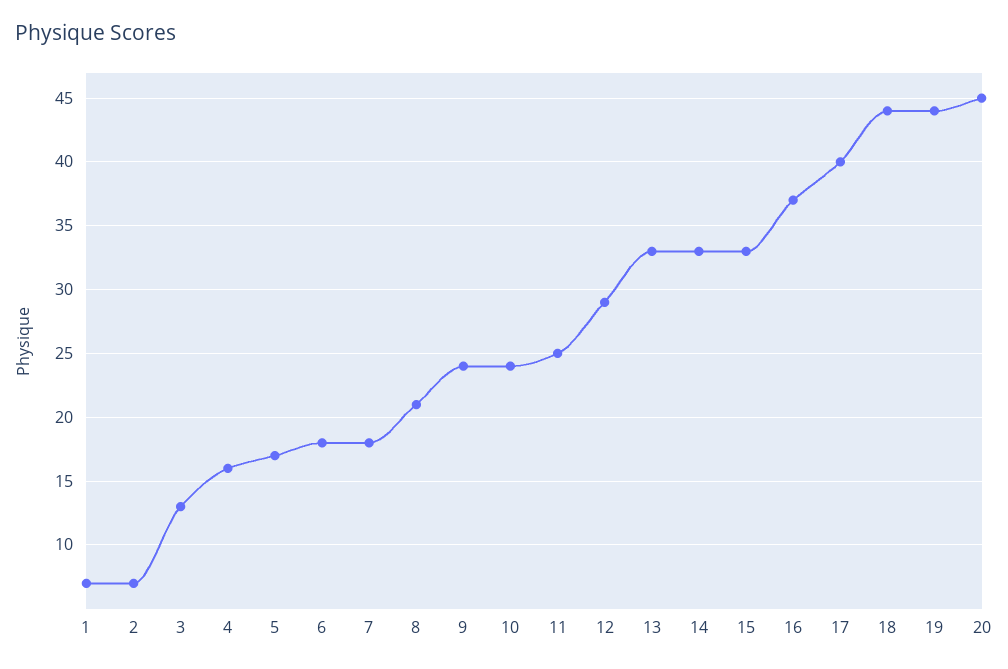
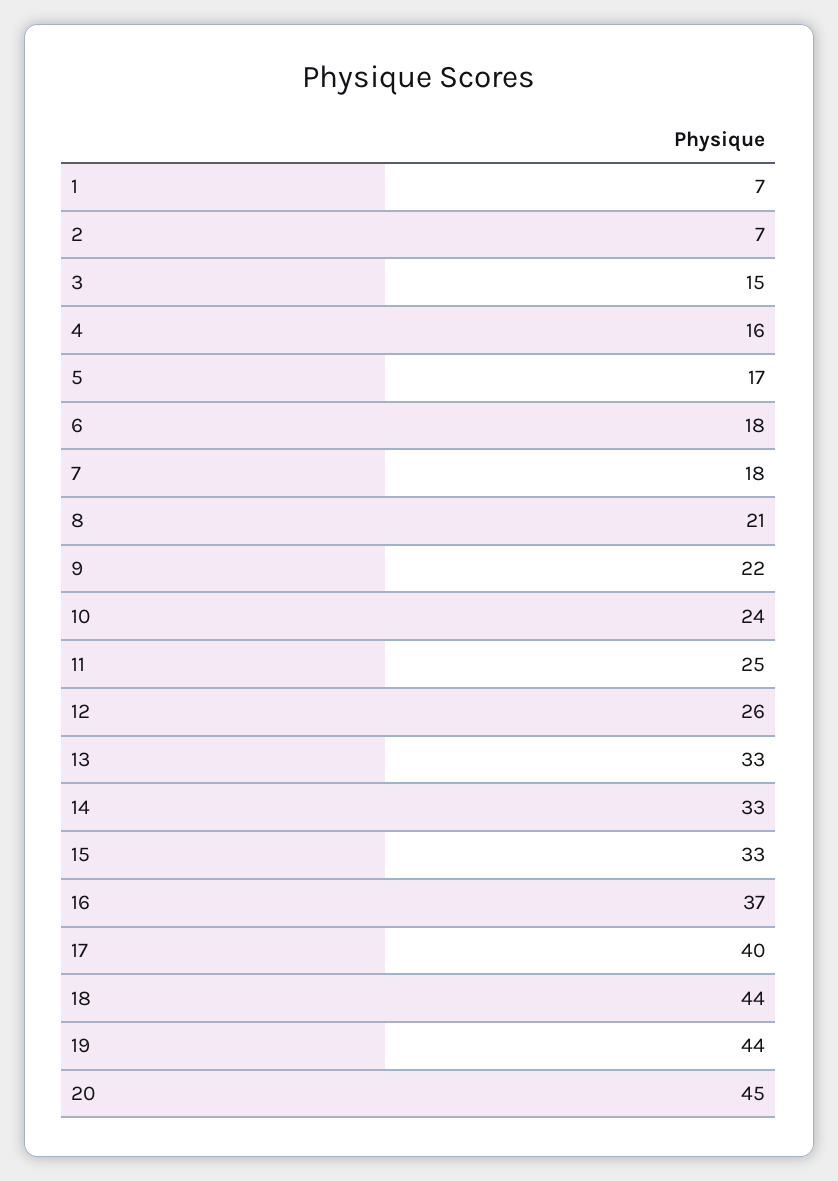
  {
    "1": 7,
    "2": 7,
-   "3": 13,
+   "3": 15,
    "4": 16,
    "5": 17,
    "6": 18,
    "7": 18,
    "8": 21,
-   "9": 24,
+   "9": 22,
    "10": 24,
    "11": 25,
-   "12": 29,
+   "12": 26,
    "13": 33,
    "14": 33,
    "15": 33,
    "16": 37,
    "17": 40,
    "18": 44,
    "19": 44,
    "20": 45
  }

